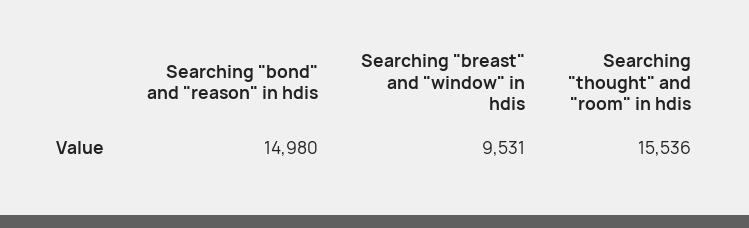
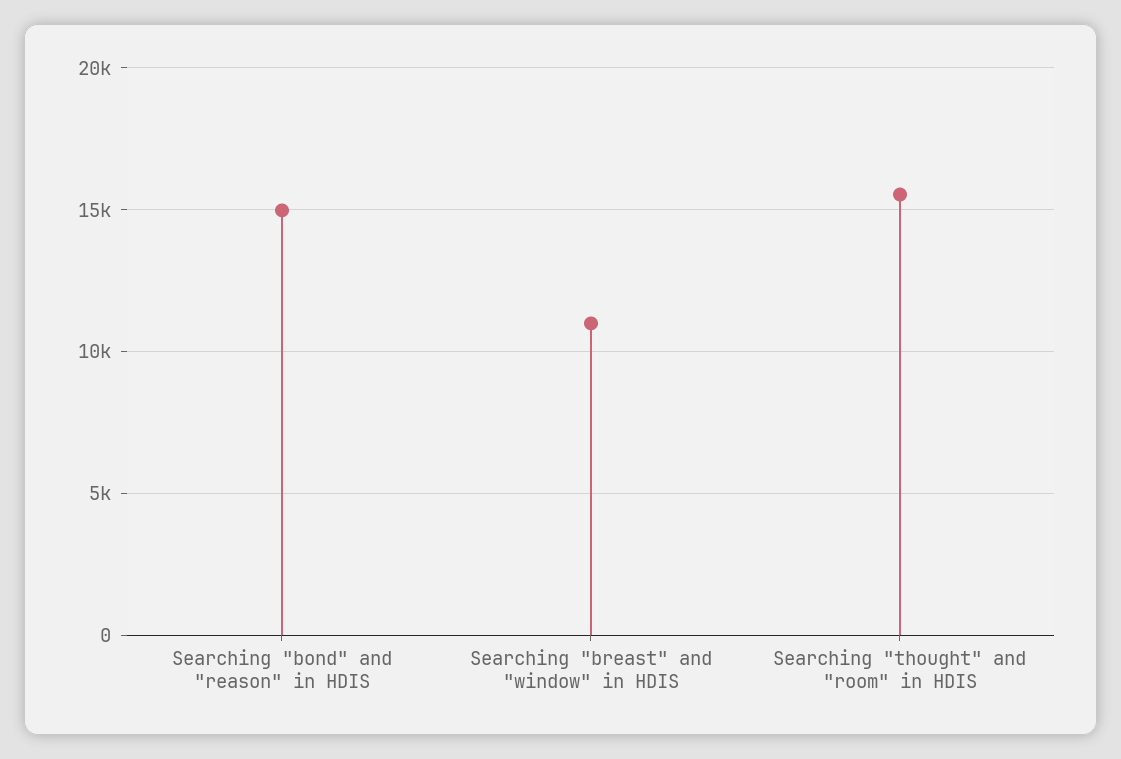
  {
    "Searching \"bond\" and \"reason\" in hdis": 14980,
-   "Searching \"breast\" and \"window\" in hdis": 9531,
+   "Searching \"breast\" and \"window\" in hdis": 11000,
    "Searching \"thought\" and \"room\" in hdis": 15536
  }

